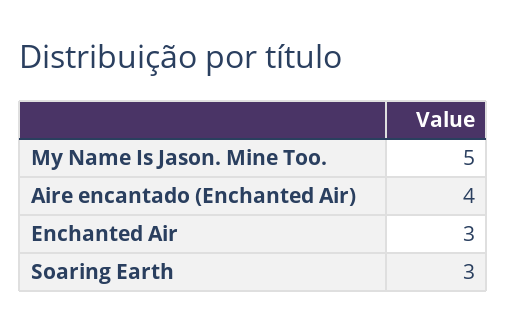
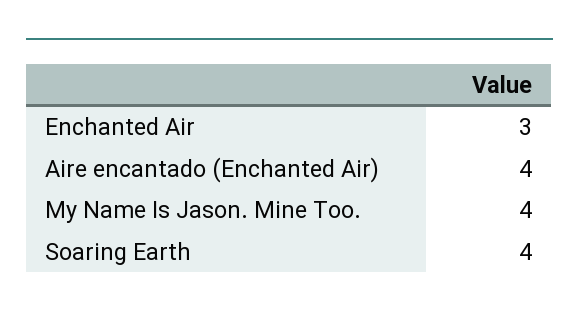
  {
-   "My Name Is Jason. Mine Too.": 5,
+   "My Name Is Jason. Mine Too.": 4,
    "Aire encantado (Enchanted Air)": 4,
    "Enchanted Air": 3,
-   "Soaring Earth": 3
+   "Soaring Earth": 4
  }

